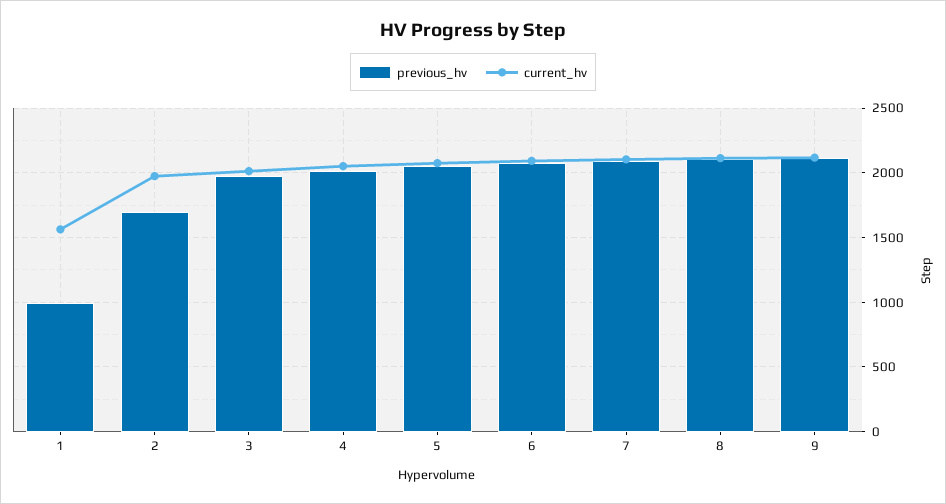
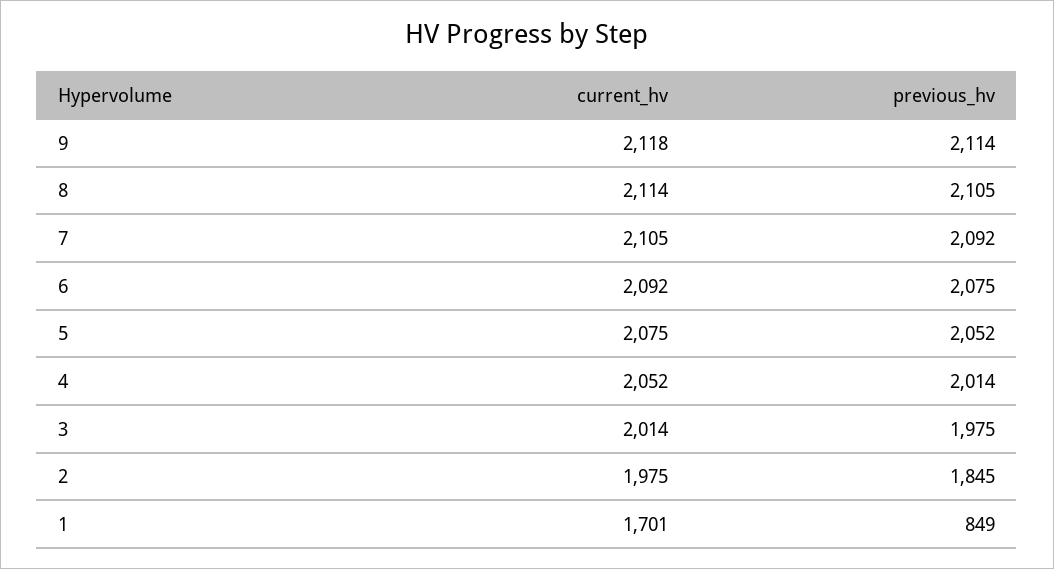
  {
    "previous_hv": {
-     "1": 1000,
+     "1": 849,
-     "2": 1700,
+     "2": 1845,
      "3": 1975,
      "4": 2014,
      "5": 2052,
      "6": 2075,
      "7": 2092,
      "8": 2105,
      "9": 2114
    },
    "current_hv": {
-     "1": 1550,
+     "1": 1701,
      "2": 1975,
      "3": 2014,
      "4": 2052,
      "5": 2075,
      "6": 2092,
      "7": 2105,
      "8": 2114,
      "9": 2118
    }
  }

